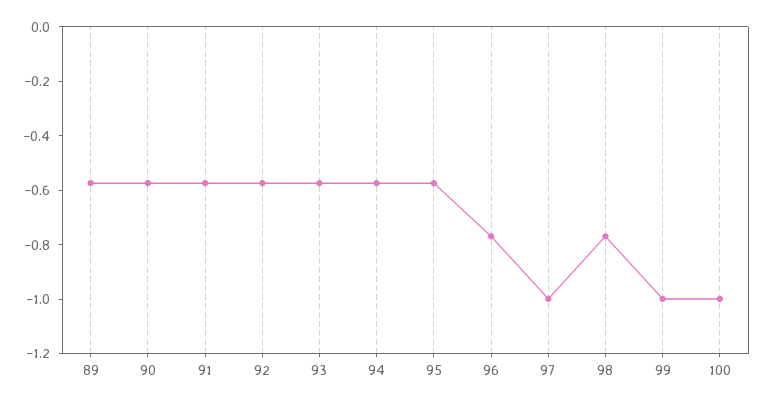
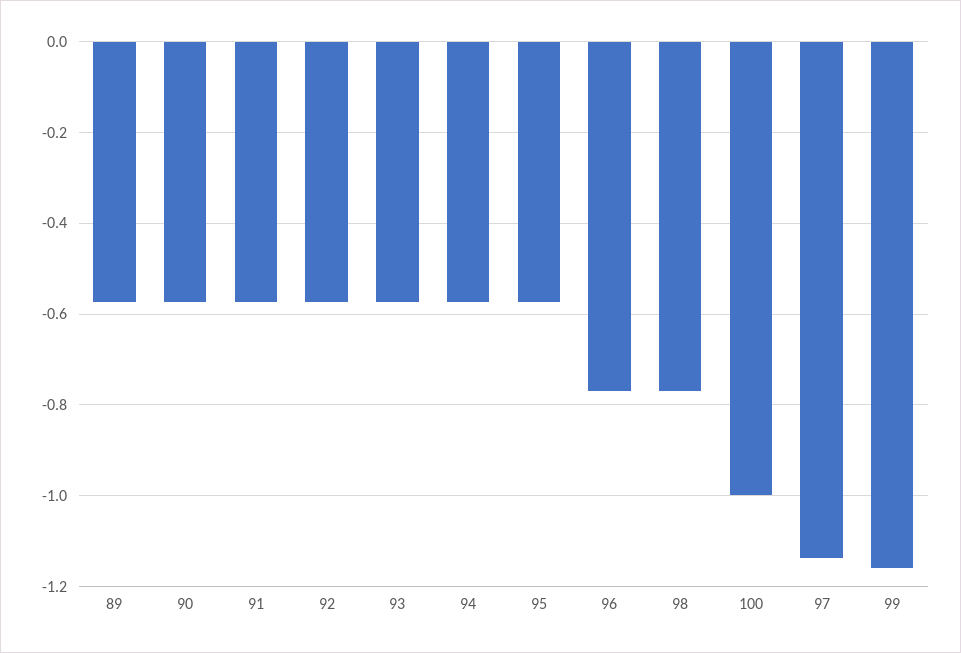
  {
    "89": -0.58,
    "90": -0.58,
    "91": -0.58,
    "92": -0.58,
    "93": -0.58,
    "94": -0.58,
    "95": -0.58,
    "96": -0.76,
-   "97": -1,
+   "97": -1.14,
    "98": -0.76,
-   "99": -1,
+   "99": -1.16,
    "100": -1
  }

